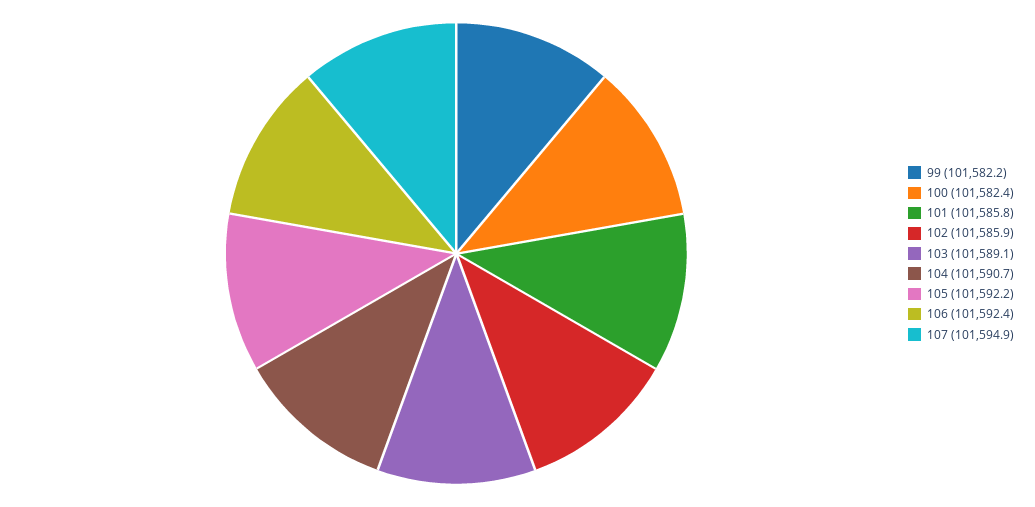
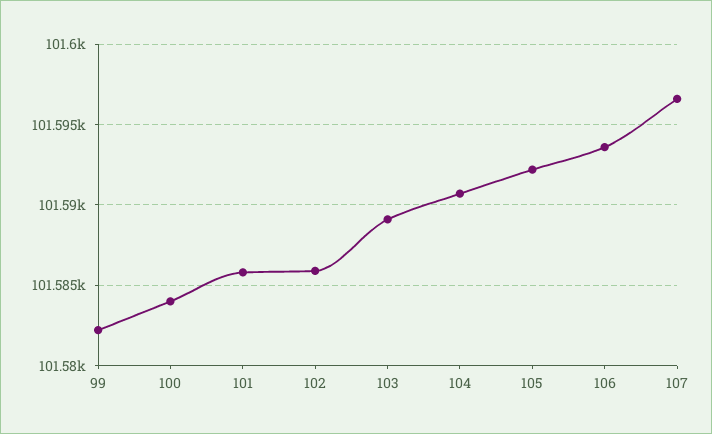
  {
    "99": 101582.2,
-   "100": 101582.4,
+   "100": 101584,
    "101": 101585.8,
    "102": 101585.9,
    "103": 101589.1,
    "104": 101590.7,
    "105": 101592.2,
-   "106": 101592.4,
+   "106": 101593.5,
-   "107": 101594.9
+   "107": 101596.5
  }

